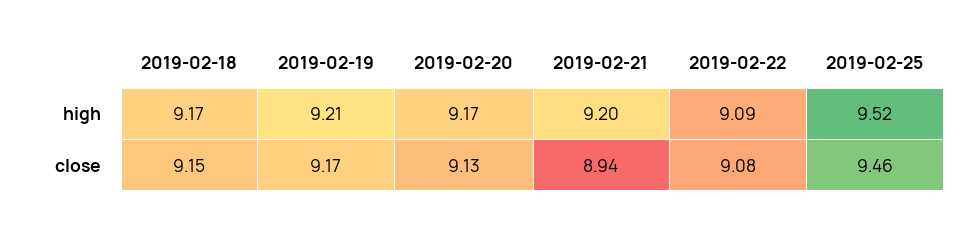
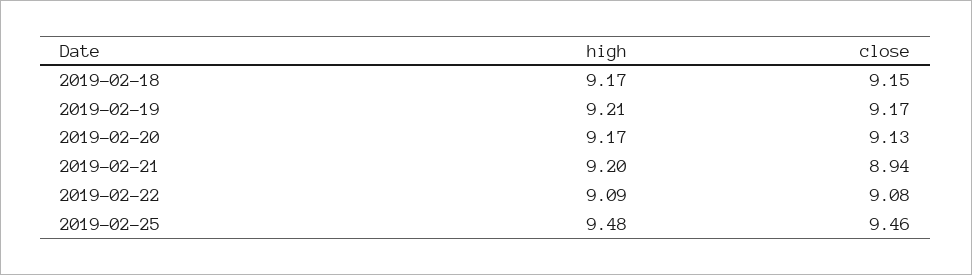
  {
    "2019-02-18": {
      "high": 9.17,
      "close": 9.15
    },
    "2019-02-19": {
      "high": 9.21,
      "close": 9.17
    },
    "2019-02-20": {
      "high": 9.17,
      "close": 9.13
    },
    "2019-02-21": {
      "high": 9.2,
      "close": 8.94
    },
    "2019-02-22": {
      "high": 9.09,
      "close": 9.08
    },
    "2019-02-25": {
-     "high": 9.52,
+     "high": 9.48,
      "close": 9.46
    }
  }

